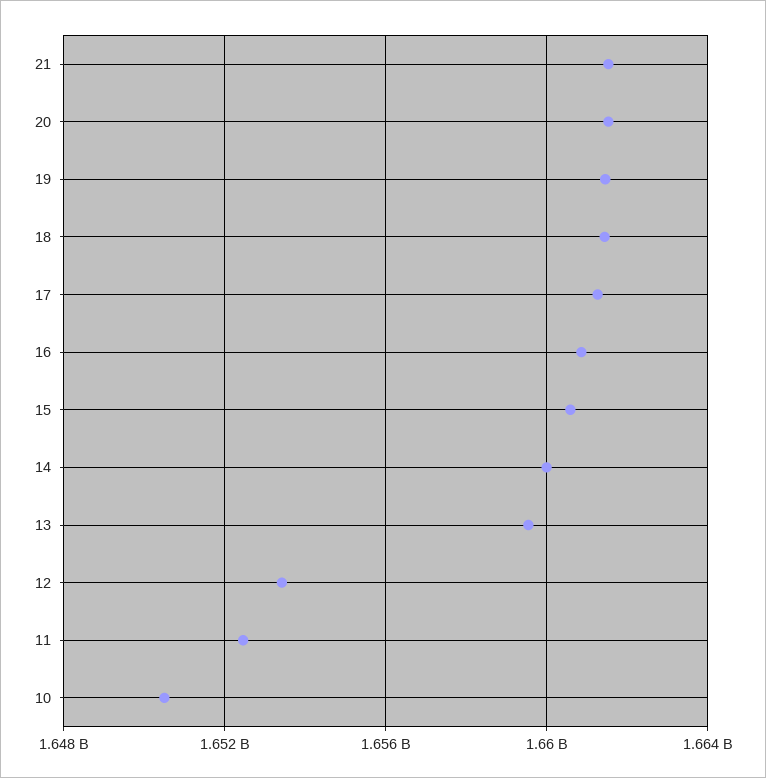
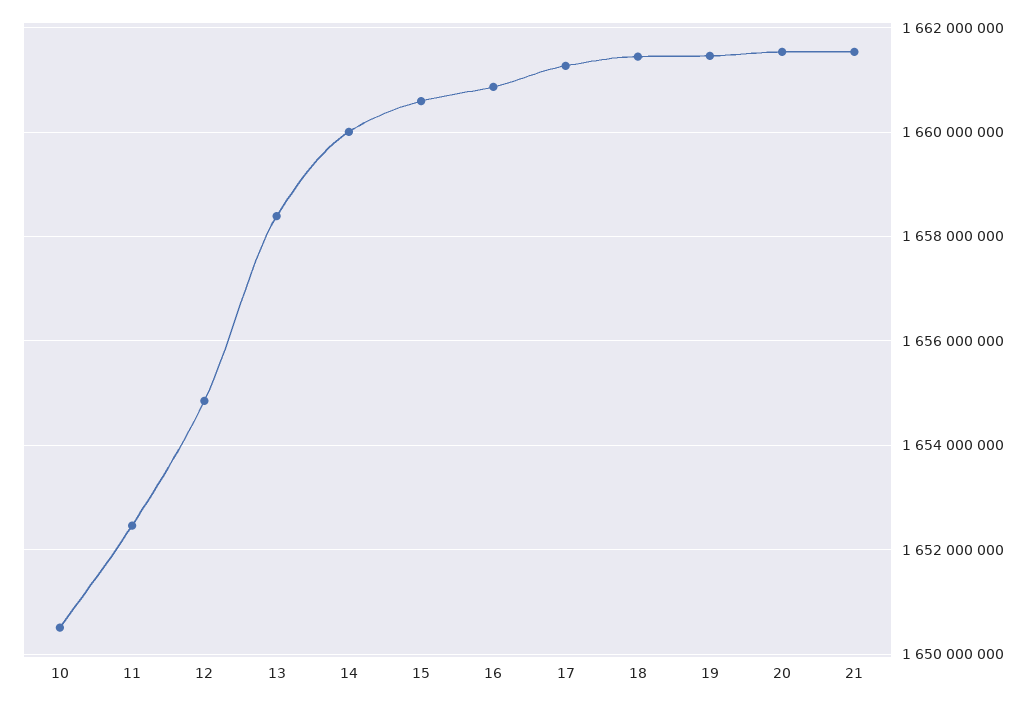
  {
    "21": 1661600000,
    "20": 1661600000,
    "19": 1661400000,
    "18": 1661400000,
    "17": 1661200000,
    "16": 1660800000,
    "15": 1660600000,
    "14": 1660000000,
-   "13": 1659500000,
+   "13": 1658400000,
-   "12": 1653500000,
+   "12": 1654800000,
    "11": 1652400000,
    "10": 1650600000
  }

